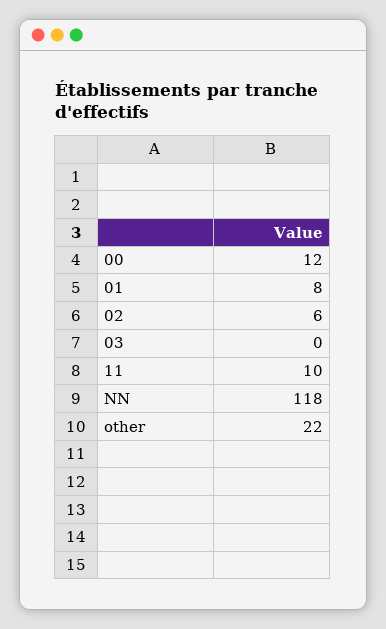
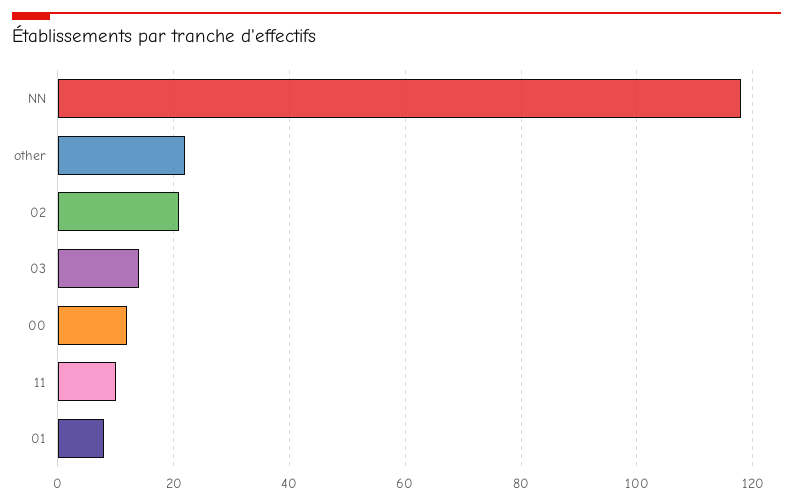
  {
    "00": 12,
    "01": 8,
-   "02": 6,
+   "02": 20,
-   "03": 0,
+   "03": 15,
    "11": 10,
    "NN": 118,
    "other": 22
  }

